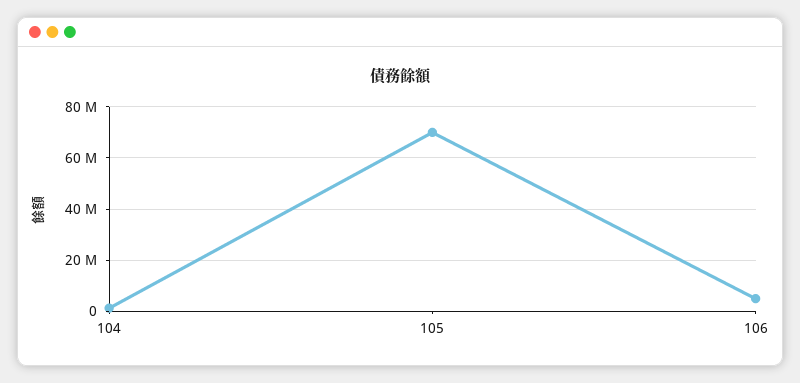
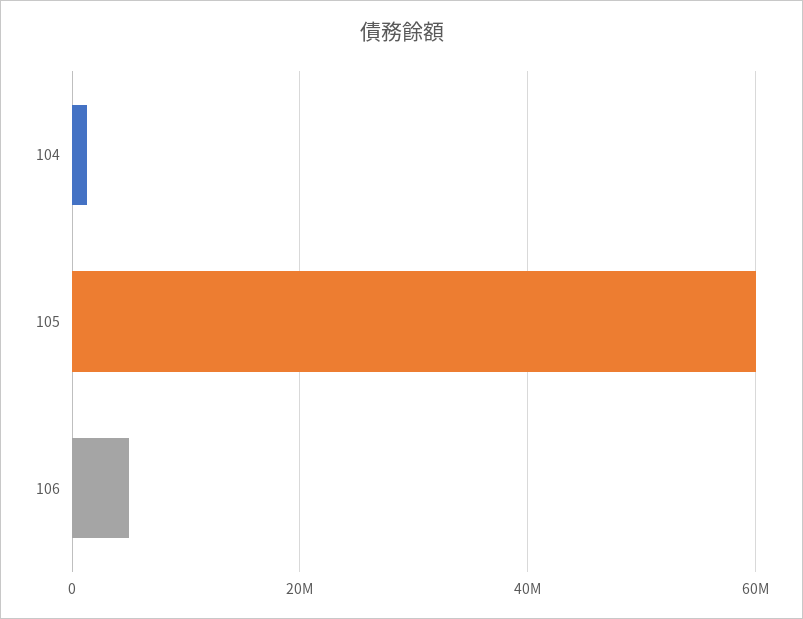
  {
    "104": 2000000,
-   "105": 70000000,
+   "105": 60000000,
    "106": 6000000
  }

